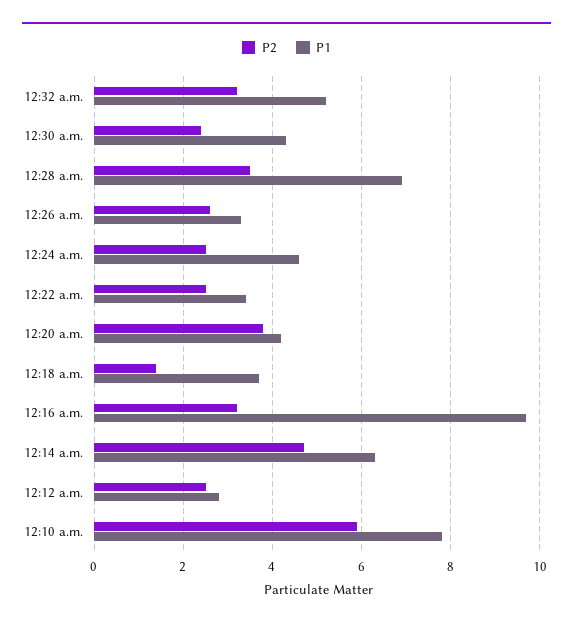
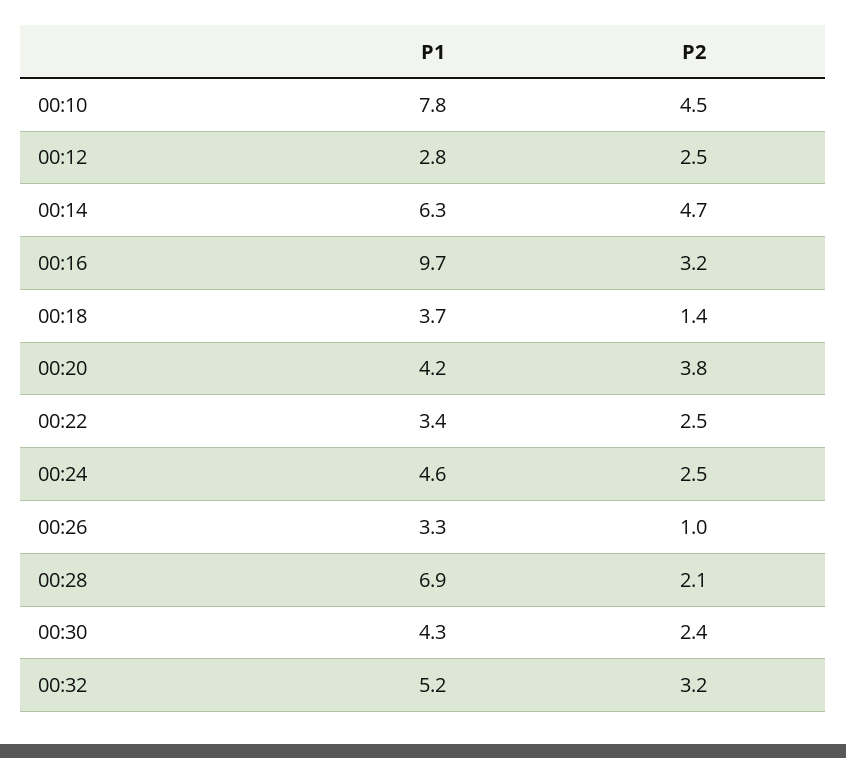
  {
    "P2": {
      "12:32 a.m.": 3.2,
      "12:30 a.m.": 2.4,
-     "12:28 a.m.": 3.5,
+     "12:28 a.m.": 2.1,
-     "12:26 a.m.": 2.5,
+     "12:26 a.m.": 1,
      "12:24 a.m.": 2.5,
      "12:22 a.m.": 2.5,
      "12:20 a.m.": 3.8,
      "12:18 a.m.": 1.4,
      "12:16 a.m.": 3.2,
      "12:14 a.m.": 4.7,
      "12:12 a.m.": 2.5,
-     "12:10 a.m.": 6
+     "12:10 a.m.": 4.5
    },
    "P1": {
      "12:32 a.m.": 5.2,
      "12:30 a.m.": 4.3,
      "12:28 a.m.": 6.9,
      "12:26 a.m.": 3.3,
      "12:24 a.m.": 4.6,
      "12:22 a.m.": 3.4,
      "12:20 a.m.": 4.2,
      "12:18 a.m.": 3.7,
      "12:16 a.m.": 9.7,
      "12:14 a.m.": 6.3,
      "12:12 a.m.": 2.8,
      "12:10 a.m.": 7.8
    }
  }

